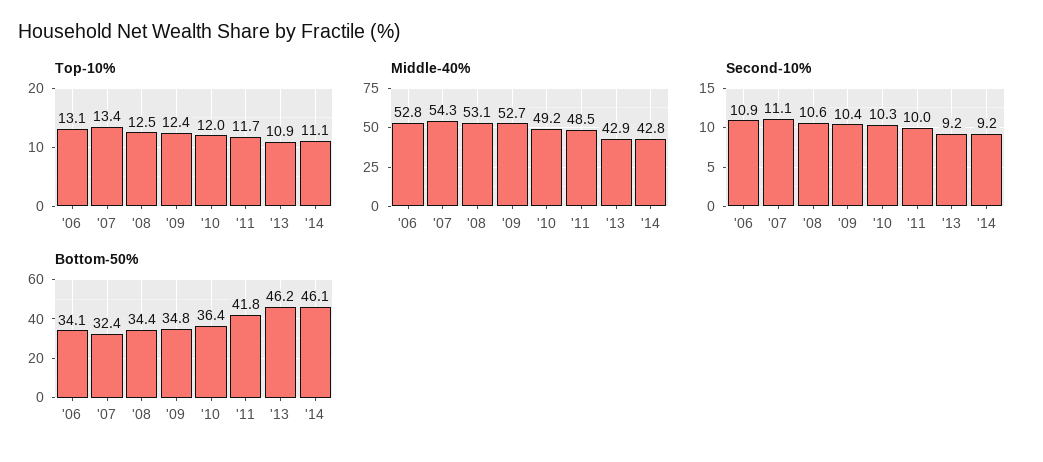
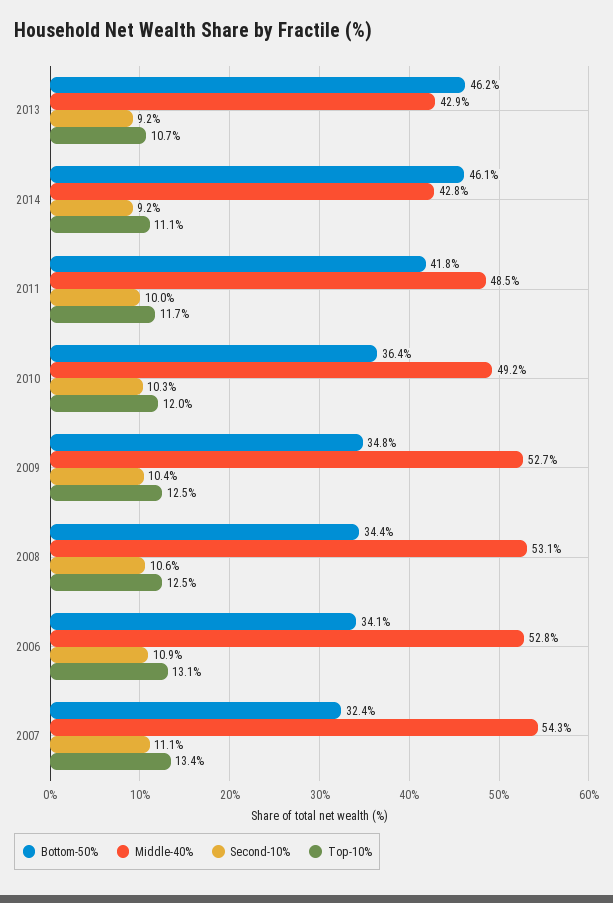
  {
    "Top-10%": {
      "'06": 13.1,
      "'07": 13.4,
      "'08": 12.5,
-     "'09": 12.4,
+     "'09": 12.5,
      "'10": 12,
      "'11": 11.7,
-     "'13": 10.9,
+     "'13": 10.7,
      "'14": 11.1
    },
    "Middle-40%": {
      "'06": 52.8,
      "'07": 54.3,
      "'08": 53.1,
      "'09": 52.7,
      "'10": 49.2,
      "'11": 48.5,
      "'13": 42.9,
      "'14": 42.8
    },
    "Second-10%": {
      "'06": 10.9,
      "'07": 11.1,
      "'08": 10.6,
      "'09": 10.4,
      "'10": 10.3,
      "'11": 10,
      "'13": 9.2,
      "'14": 9.2
    },
    "Bottom-50%": {
      "'06": 34.1,
      "'07": 32.4,
      "'08": 34.4,
      "'09": 34.8,
      "'10": 36.4,
      "'11": 41.8,
      "'13": 46.2,
      "'14": 46.1
    }
  }

